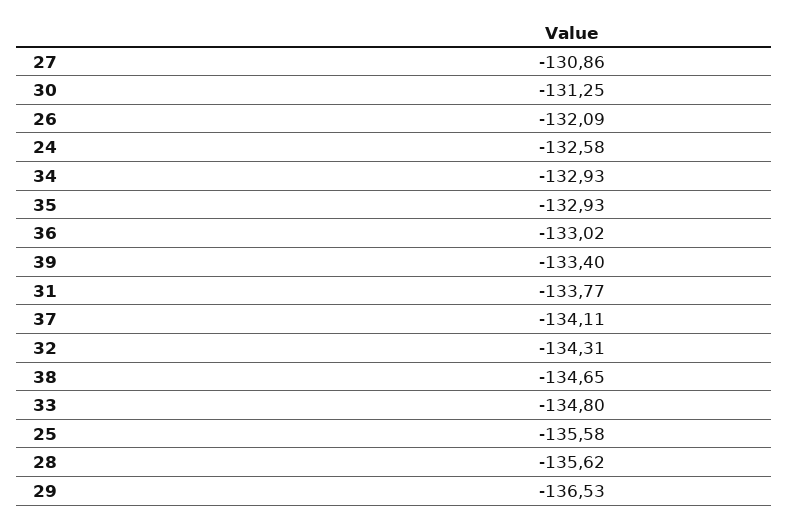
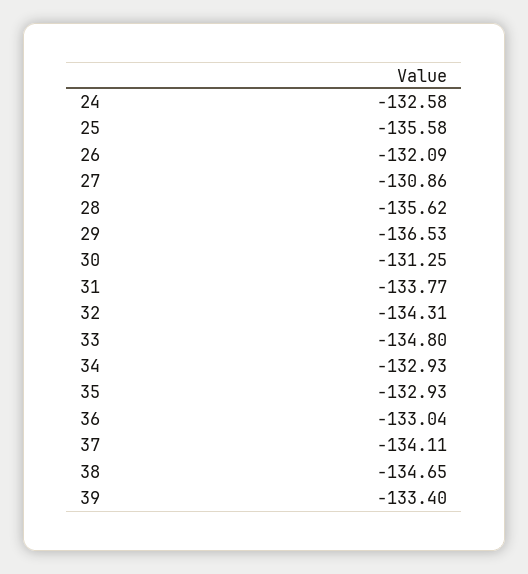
  {
    "27": -130.86,
    "30": -131.25,
    "26": -132.09,
    "24": -132.58,
    "34": -132.93,
    "35": -132.93,
-   "36": -133.02,
+   "36": -133.04,
    "39": -133.4,
    "31": -133.77,
    "37": -134.11,
    "32": -134.31,
    "38": -134.65,
    "33": -134.8,
    "25": -135.58,
    "28": -135.62,
    "29": -136.53
  }

